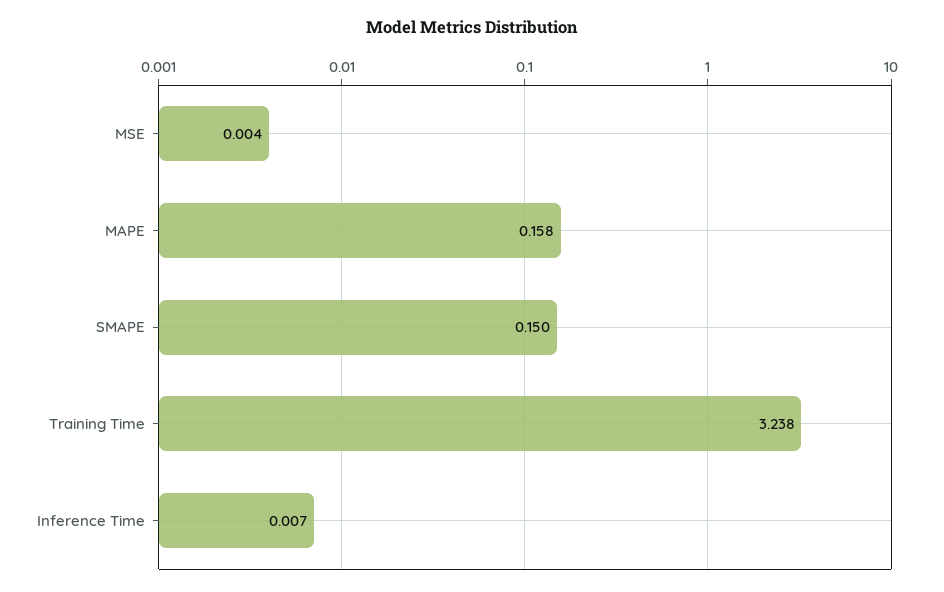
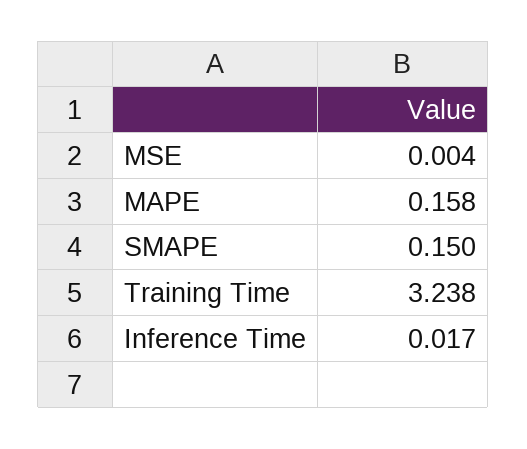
  {
    "MSE": 0.004,
    "MAPE": 0.158,
    "SMAPE": 0.15,
    "Training Time": 3.238,
-   "Inference Time": 0.007
+   "Inference Time": 0.017
  }

